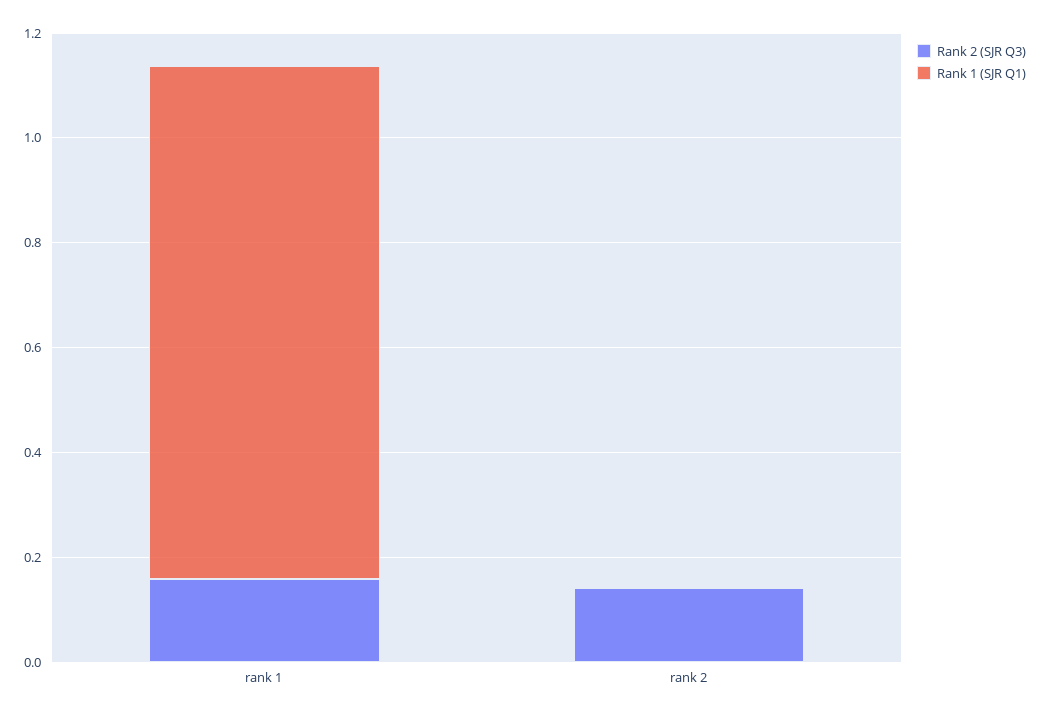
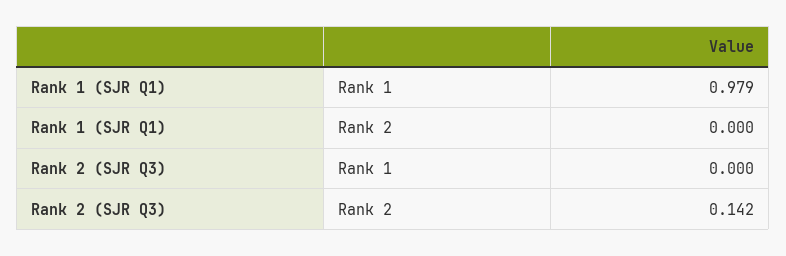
  {
    "Rank 2 (SJR Q3)": {
-     "rank 1": 0.15,
+     "rank 1": 0,
      "rank 2": 0.142
    },
    "Rank 1 (SJR Q1)": {
      "rank 1": 0.979,
      "rank 2": 0
    }
  }

